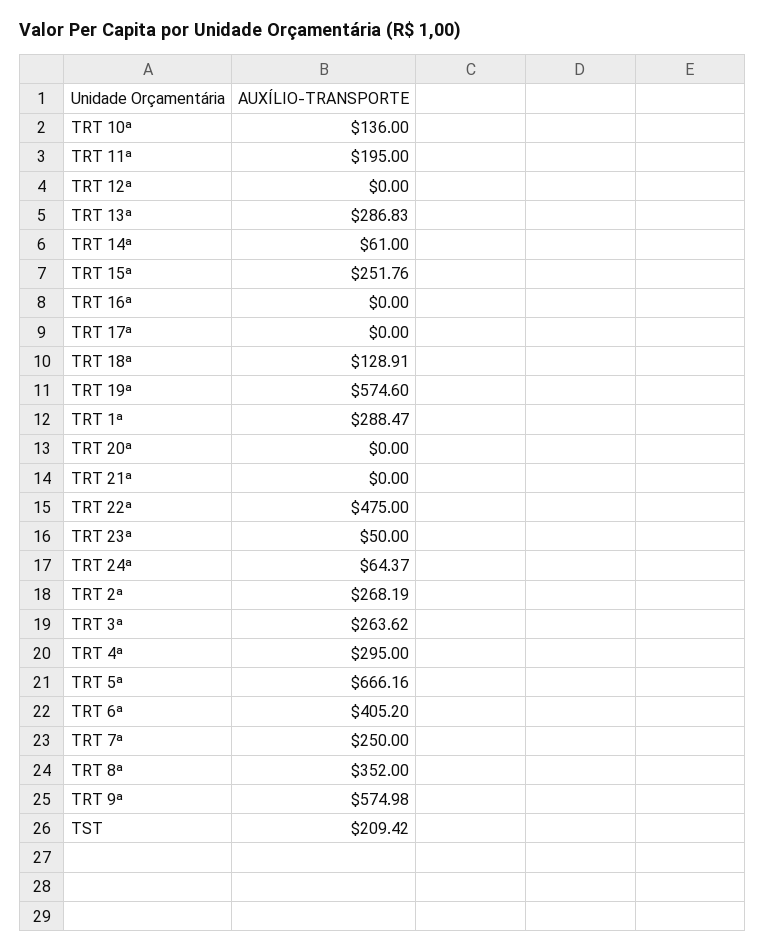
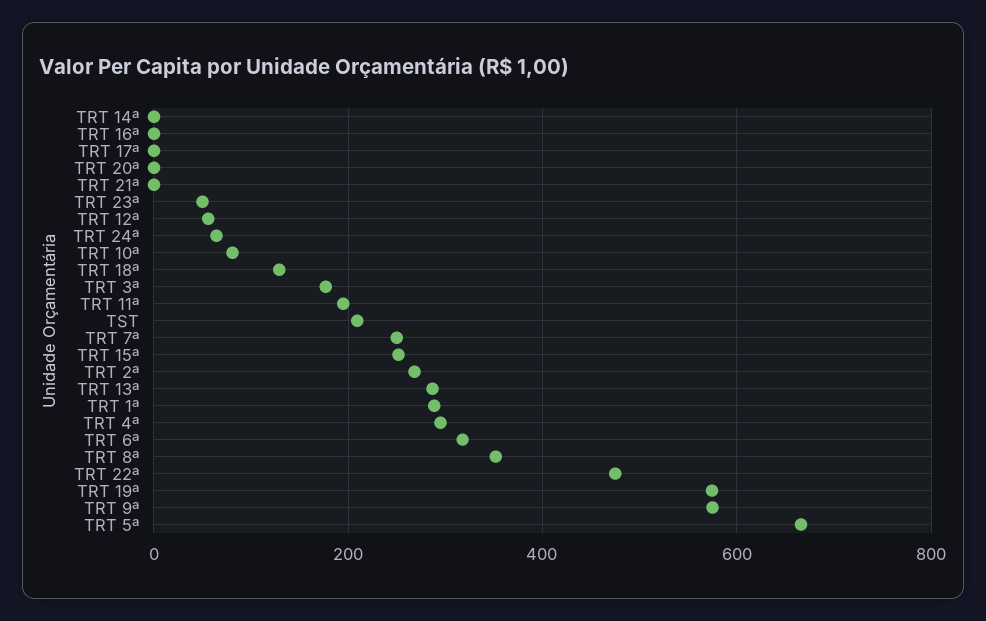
  {
-   "TRT 10ª": 136,
+   "TRT 10ª": 80,
    "TRT 11ª": 195,
-   "TRT 12ª": 0,
+   "TRT 12ª": 60,
    "TRT 13ª": 286.83,
-   "TRT 14ª": 61,
+   "TRT 14ª": 0,
    "TRT 15ª": 251.76,
    "TRT 16ª": 0,
    "TRT 17ª": 0,
    "TRT 18ª": 128.91,
    "TRT 19ª": 574.6,
    "TRT 1ª": 288.47,
    "TRT 20ª": 0,
    "TRT 21ª": 0,
    "TRT 22ª": 475,
    "TRT 23ª": 50,
    "TRT 24ª": 64.37,
    "TRT 2ª": 268.19,
-   "TRT 3ª": 263.62,
+   "TRT 3ª": 180,
    "TRT 4ª": 295,
    "TRT 5ª": 666.16,
-   "TRT 6ª": 405.2,
+   "TRT 6ª": 320,
    "TRT 7ª": 250,
    "TRT 8ª": 352,
    "TRT 9ª": 574.98,
    "TST": 209.42
  }

